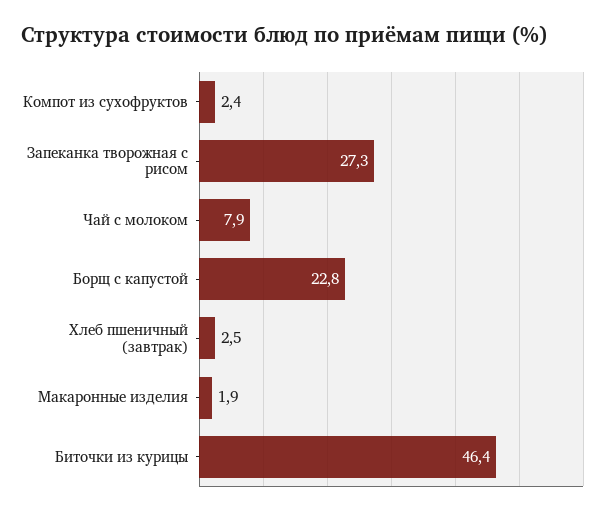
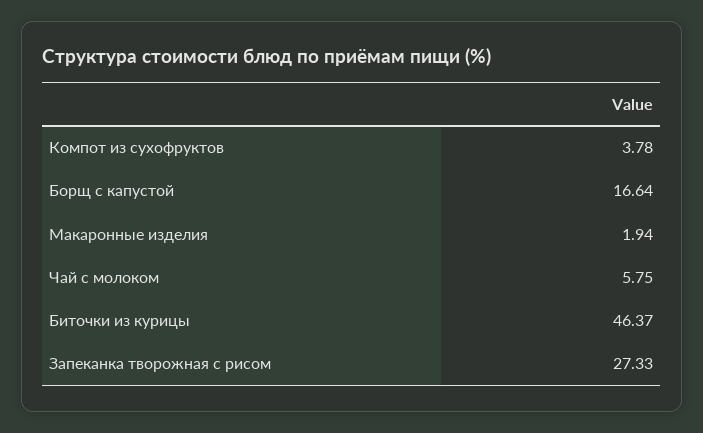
  {
-   "Компот из сухофруктов": 2.4,
+   "Компот из сухофруктов": 3.78,
    "Запеканка творожная с рисом": 27.33,
-   "Чай с молоком": 7.9,
+   "Чай с молоком": 5.75,
-   "Борщ с капустой": 22.8,
+   "Борщ с капустой": 16.64,
-   "Хлеб пшеничный (завтрак)": 2.5,
    "Макаронные изделия": 1.94,
    "Биточки из курицы": 46.37
  }

